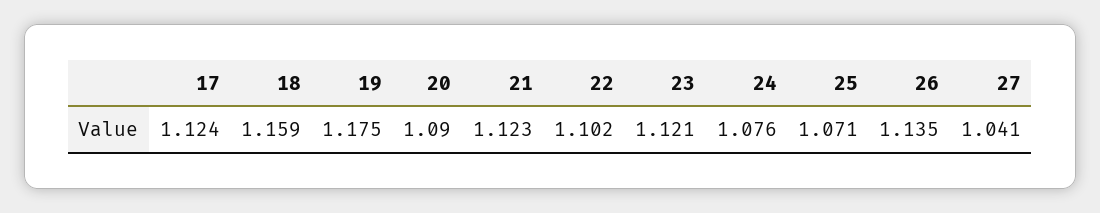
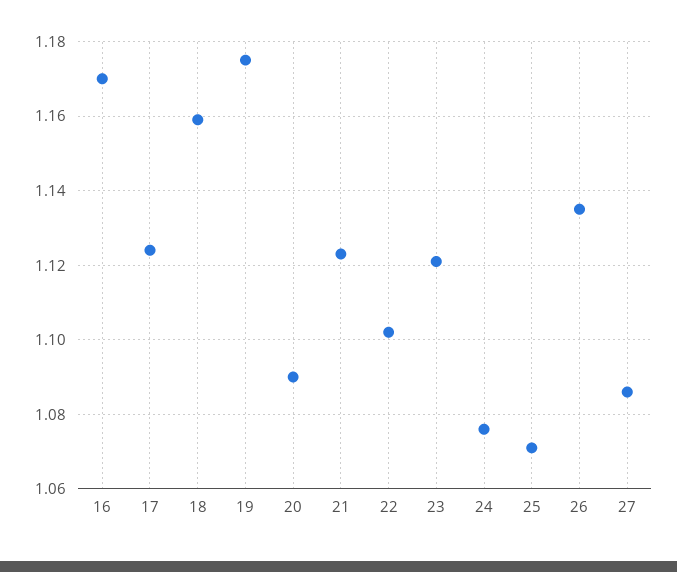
  {
    "17": 1.124,
    "18": 1.159,
    "19": 1.175,
    "20": 1.09,
    "21": 1.123,
    "22": 1.102,
    "23": 1.121,
    "24": 1.076,
    "25": 1.071,
    "26": 1.135,
-   "27": 1.041
+   "27": 1.085,
+   "16": 1.17
  }

